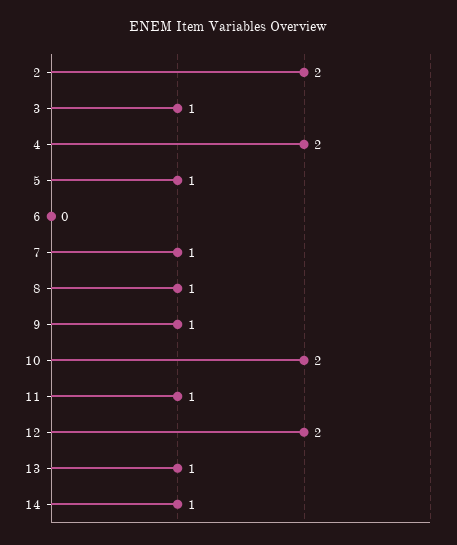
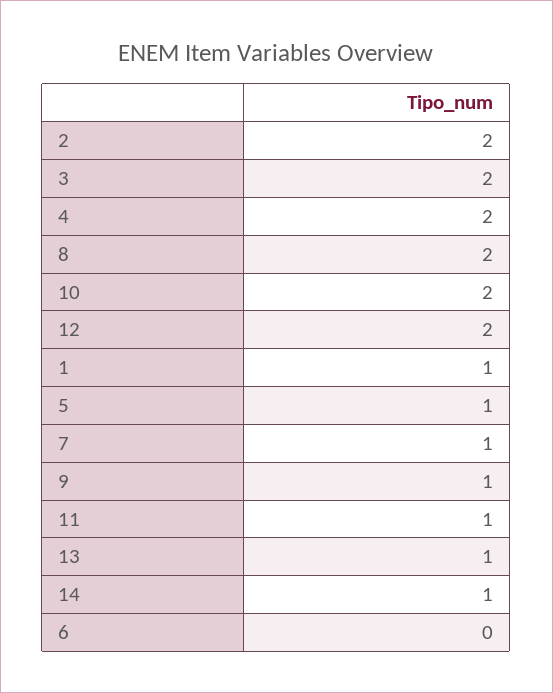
  {
    "2": 2,
-   "3": 1,
+   "3": 2,
    "4": 2,
    "5": 1,
    "6": 0,
    "7": 1,
-   "8": 1,
+   "8": 2,
    "9": 1,
    "10": 2,
    "11": 1,
    "12": 2,
    "13": 1,
-   "14": 1
+   "14": 1,
+   "1": 1
  }

